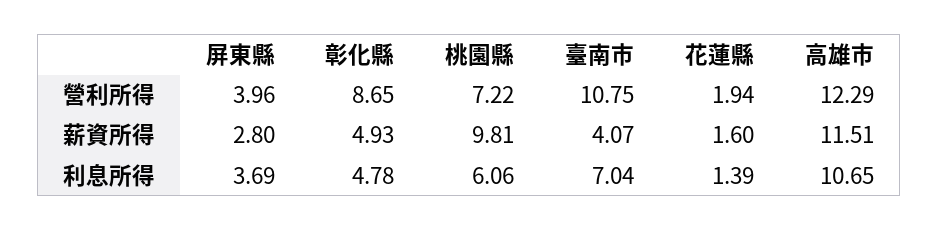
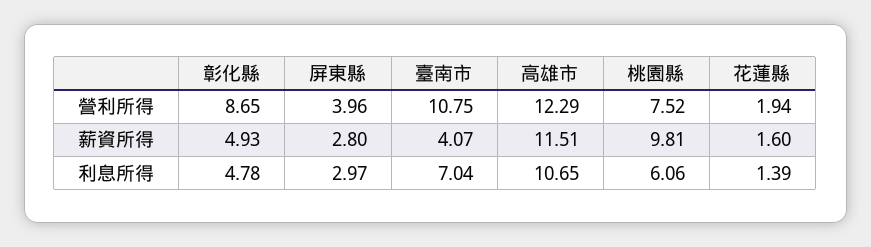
  {
    "屏東縣": {
      "營利所得": 3.96,
      "薪資所得": 2.8,
-     "利息所得": 3.69
+     "利息所得": 2.97
    },
    "彰化縣": {
      "營利所得": 8.65,
      "薪資所得": 4.93,
      "利息所得": 4.78
    },
    "桃園縣": {
-     "營利所得": 7.22,
+     "營利所得": 7.52,
      "薪資所得": 9.81,
      "利息所得": 6.06
    },
    "臺南市": {
      "營利所得": 10.75,
      "薪資所得": 4.07,
      "利息所得": 7.04
    },
    "花蓮縣": {
      "營利所得": 1.94,
      "薪資所得": 1.6,
      "利息所得": 1.39
    },
    "高雄市": {
      "營利所得": 12.29,
      "薪資所得": 11.51,
      "利息所得": 10.65
    }
  }

